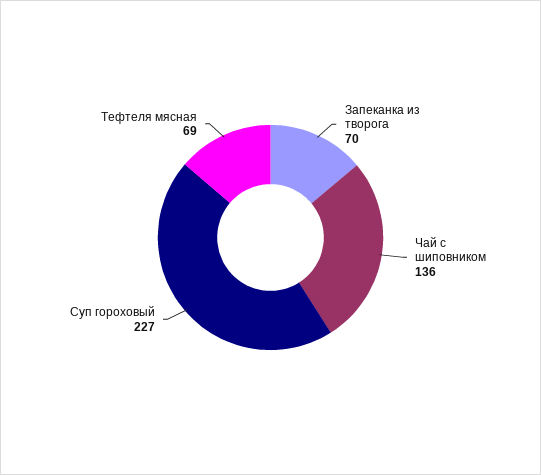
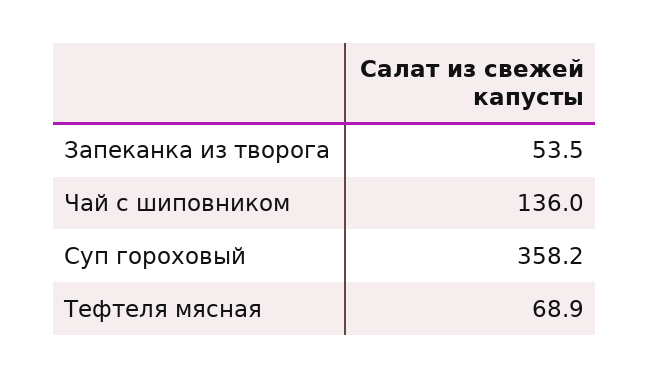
  {
-   "Запеканка из творога": 70,
+   "Запеканка из творога": 53.5,
    "Чай с шиповником": 136,
-   "Суп гороховый": 227,
+   "Суп гороховый": 358.2,
    "Тефтеля мясная": 68.9
  }

